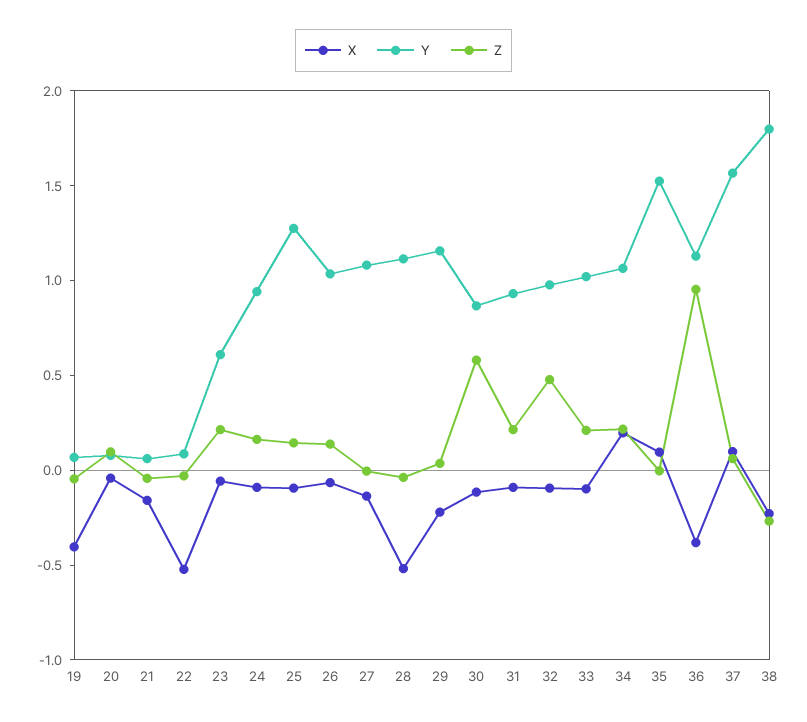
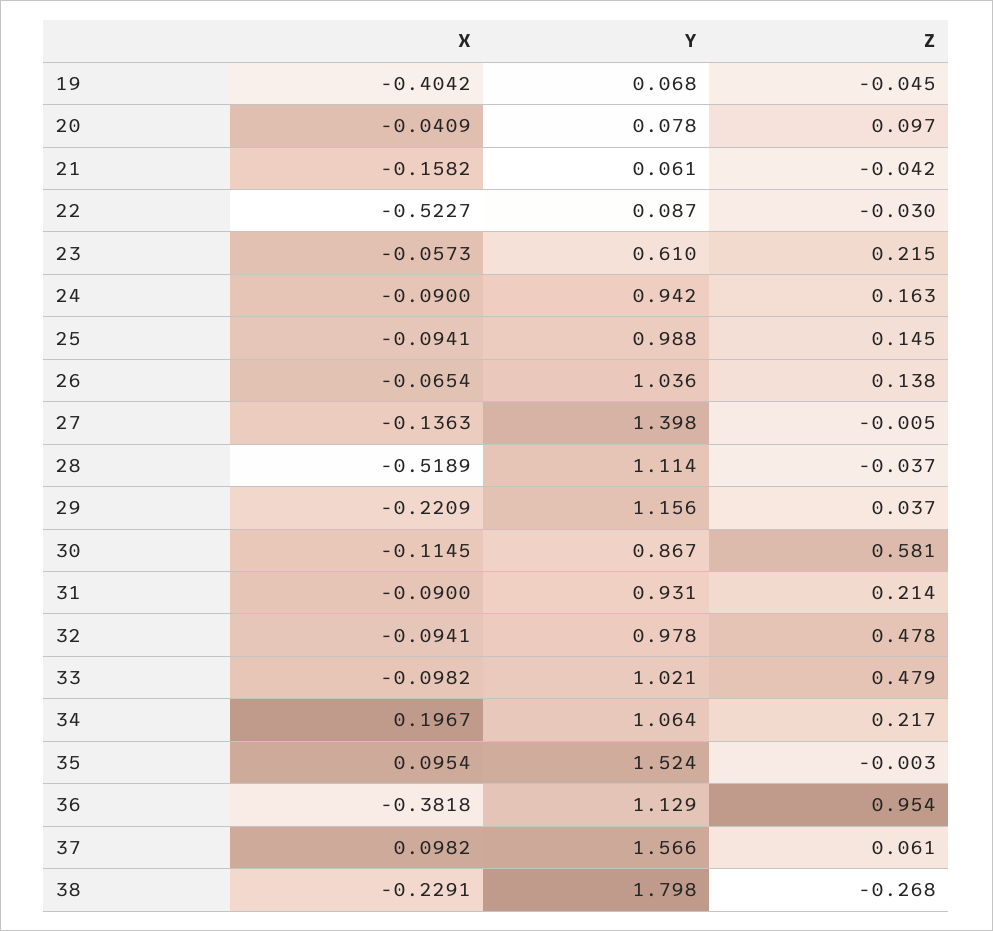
  {
    "X": {
      "19": -0.4042,
      "20": -0.0409,
      "21": -0.1582,
      "22": -0.5227,
      "23": -0.0573,
      "24": -0.09,
      "25": -0.0941,
      "26": -0.0654,
      "27": -0.1363,
      "28": -0.5189,
      "29": -0.2209,
      "30": -0.1145,
      "31": -0.09,
      "32": -0.0941,
      "33": -0.0982,
      "34": 0.1967,
      "35": 0.0954,
      "36": -0.3818,
      "37": 0.0982,
      "38": -0.2291
    },
    "Y": {
      "19": 0.068,
      "20": 0.078,
      "21": 0.061,
      "22": 0.087,
      "23": 0.61,
      "24": 0.942,
-     "25": 1.3,
+     "25": 0.988,
      "26": 1.036,
-     "27": 1.1,
+     "27": 1.398,
      "28": 1.114,
      "29": 1.156,
      "30": 0.867,
      "31": 0.931,
      "32": 0.978,
      "33": 1.021,
      "34": 1.064,
      "35": 1.524,
      "36": 1.129,
      "37": 1.566,
      "38": 1.798
    },
    "Z": {
      "19": -0.045,
      "20": 0.097,
      "21": -0.042,
      "22": -0.03,
      "23": 0.215,
      "24": 0.163,
      "25": 0.145,
      "26": 0.138,
      "27": -0.005,
      "28": -0.037,
      "29": 0.037,
      "30": 0.581,
      "31": 0.214,
      "32": 0.478,
-     "33": 0.2,
+     "33": 0.479,
      "34": 0.217,
      "35": -0.003,
      "36": 0.954,
      "37": 0.061,
      "38": -0.268
    }
  }

